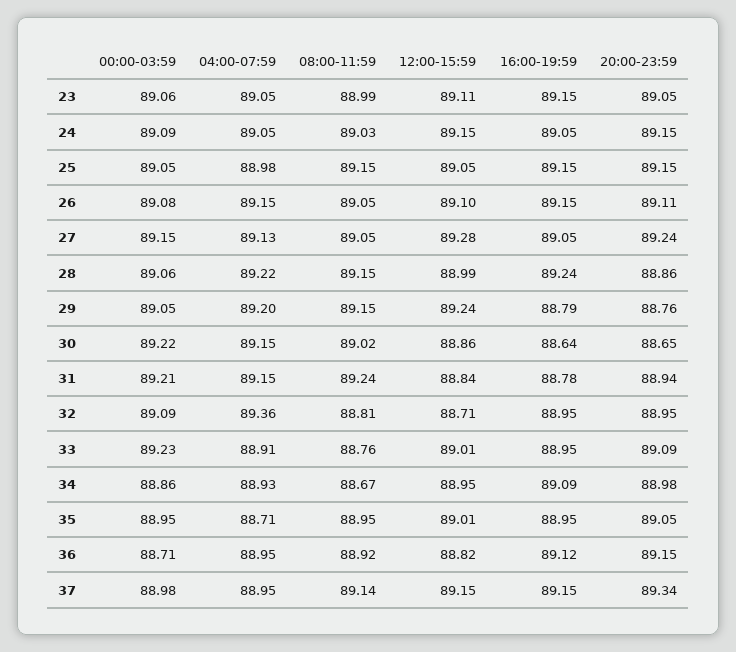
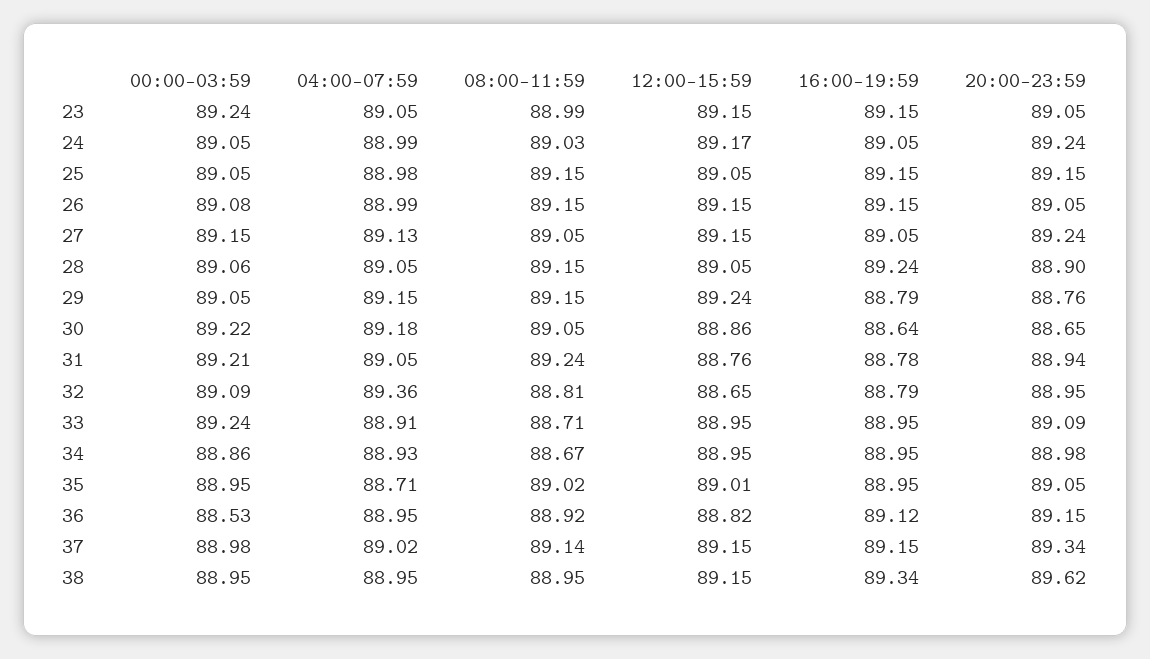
  {
    "00:00-03:59": {
-     "23": 89.06,
+     "23": 89.24,
-     "24": 89.09,
+     "24": 89.05,
      "25": 89.05,
      "26": 89.08,
      "27": 89.15,
      "28": 89.06,
      "29": 89.05,
      "30": 89.22,
      "31": 89.21,
      "32": 89.09,
-     "33": 89.23,
+     "33": 89.24,
      "34": 88.86,
      "35": 88.95,
-     "36": 88.71,
+     "36": 88.53,
-     "37": 88.98
+     "37": 88.98,
+     "38": 88.95
    },
    "04:00-07:59": {
      "23": 89.05,
-     "24": 89.05,
+     "24": 88.99,
      "25": 88.98,
-     "26": 89.15,
+     "26": 88.99,
      "27": 89.13,
-     "28": 89.22,
+     "28": 89.05,
-     "29": 89.2,
+     "29": 89.15,
-     "30": 89.15,
+     "30": 89.18,
-     "31": 89.15,
+     "31": 89.05,
      "32": 89.36,
      "33": 88.91,
      "34": 88.93,
      "35": 88.71,
      "36": 88.95,
-     "37": 88.95
+     "37": 89.02,
+     "38": 88.95
    },
    "08:00-11:59": {
      "23": 88.99,
      "24": 89.03,
      "25": 89.15,
-     "26": 89.05,
+     "26": 89.15,
      "27": 89.05,
      "28": 89.15,
      "29": 89.15,
-     "30": 89.02,
+     "30": 89.05,
      "31": 89.24,
      "32": 88.81,
-     "33": 88.76,
+     "33": 88.71,
      "34": 88.67,
-     "35": 88.95,
+     "35": 89.02,
      "36": 88.92,
-     "37": 89.14
+     "37": 89.14,
+     "38": 88.95
    },
    "12:00-15:59": {
-     "23": 89.11,
+     "23": 89.15,
-     "24": 89.15,
+     "24": 89.17,
      "25": 89.05,
-     "26": 89.1,
+     "26": 89.15,
-     "27": 89.28,
+     "27": 89.15,
-     "28": 88.99,
+     "28": 89.05,
      "29": 89.24,
      "30": 88.86,
-     "31": 88.84,
+     "31": 88.76,
-     "32": 88.71,
+     "32": 88.65,
-     "33": 89.01,
+     "33": 88.95,
      "34": 88.95,
      "35": 89.01,
      "36": 88.82,
-     "37": 89.15
+     "37": 89.15,
+     "38": 89.15
    },
    "16:00-19:59": {
      "23": 89.15,
      "24": 89.05,
      "25": 89.15,
      "26": 89.15,
      "27": 89.05,
      "28": 89.24,
      "29": 88.79,
      "30": 88.64,
      "31": 88.78,
-     "32": 88.95,
+     "32": 88.79,
      "33": 88.95,
-     "34": 89.09,
+     "34": 88.95,
      "35": 88.95,
      "36": 89.12,
-     "37": 89.15
+     "37": 89.15,
+     "38": 89.34
    },
    "20:00-23:59": {
      "23": 89.05,
-     "24": 89.15,
+     "24": 89.24,
      "25": 89.15,
-     "26": 89.11,
+     "26": 89.05,
      "27": 89.24,
-     "28": 88.86,
+     "28": 88.9,
      "29": 88.76,
      "30": 88.65,
      "31": 88.94,
      "32": 88.95,
      "33": 89.09,
      "34": 88.98,
      "35": 89.05,
      "36": 89.15,
-     "37": 89.34
+     "37": 89.34,
+     "38": 89.62
    }
  }

